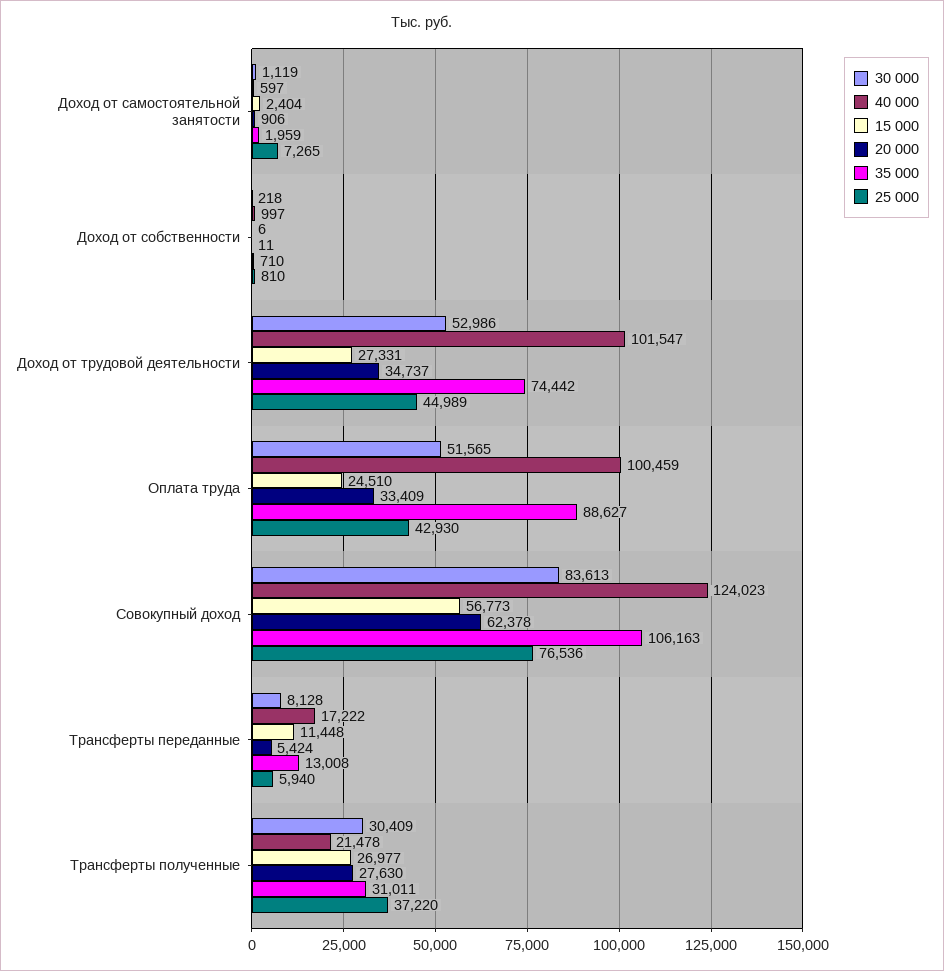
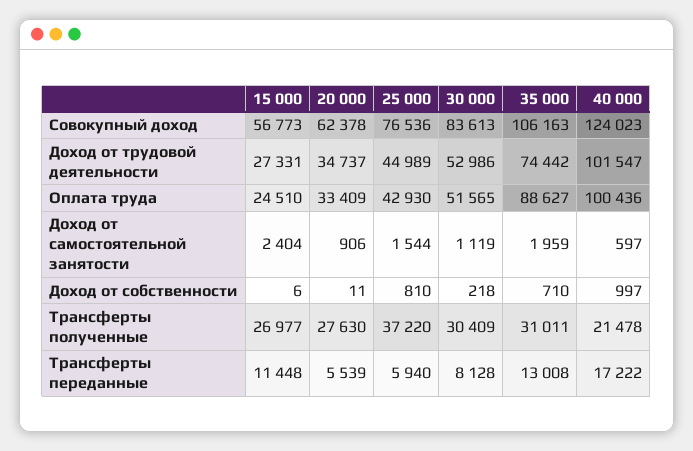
  {
    "30 000": {
      "Доход от самостоятельной занятости": 1119,
      "Доход от собственности": 218,
      "Доход от трудовой деятельности": 52986,
      "Оплата труда": 51565,
      "Совокупный доход": 83613,
      "Трансферты переданные": 8128,
      "Трансферты полученные": 30409
    },
    "40 000": {
      "Доход от самостоятельной занятости": 597,
      "Доход от собственности": 997,
      "Доход от трудовой деятельности": 101547,
-     "Оплата труда": 100459,
+     "Оплата труда": 100436,
      "Совокупный доход": 124023,
      "Трансферты переданные": 17222,
      "Трансферты полученные": 21478
    },
    "15 000": {
      "Доход от самостоятельной занятости": 2404,
      "Доход от собственности": 6,
      "Доход от трудовой деятельности": 27331,
      "Оплата труда": 24510,
      "Совокупный доход": 56773,
      "Трансферты переданные": 11448,
      "Трансферты полученные": 26977
    },
    "20 000": {
      "Доход от самостоятельной занятости": 906,
      "Доход от собственности": 11,
      "Доход от трудовой деятельности": 34737,
      "Оплата труда": 33409,
      "Совокупный доход": 62378,
-     "Трансферты переданные": 5424,
+     "Трансферты переданные": 5539,
      "Трансферты полученные": 27630
    },
    "35 000": {
      "Доход от самостоятельной занятости": 1959,
      "Доход от собственности": 710,
      "Доход от трудовой деятельности": 74442,
      "Оплата труда": 88627,
      "Совокупный доход": 106163,
      "Трансферты переданные": 13008,
      "Трансферты полученные": 31011
    },
    "25 000": {
-     "Доход от самостоятельной занятости": 7265,
+     "Доход от самостоятельной занятости": 1544,
      "Доход от собственности": 810,
      "Доход от трудовой деятельности": 44989,
      "Оплата труда": 42930,
      "Совокупный доход": 76536,
      "Трансферты переданные": 5940,
      "Трансферты полученные": 37220
    }
  }

